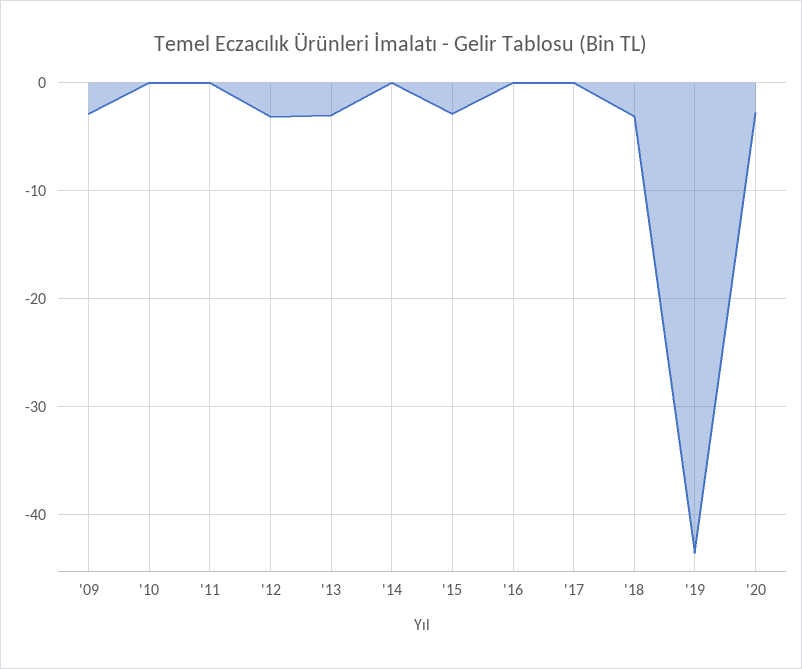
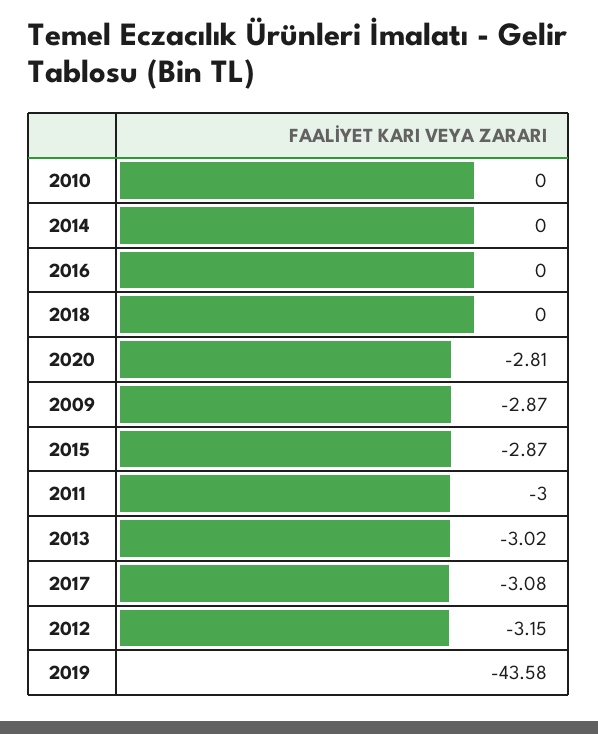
  {
    "'09": -2.87,
    "'10": 0,
-   "'11": 0,
+   "'11": -3,
    "'12": -3.15,
    "'13": -3.02,
    "'14": 0,
    "'15": -2.87,
    "'16": 0,
-   "'17": 0,
+   "'17": -3.08,
-   "'18": -3,
+   "'18": 0,
    "'19": -43.58,
    "'20": -2.81
  }

